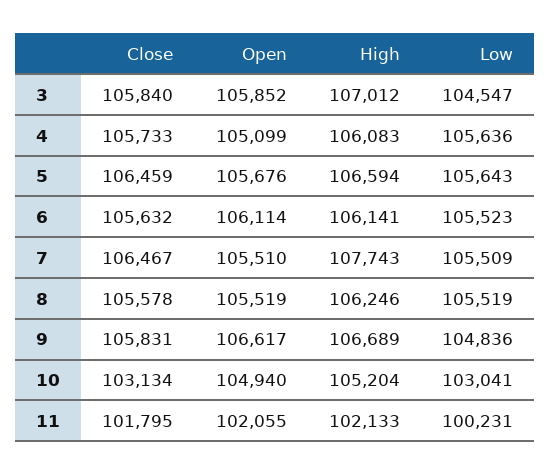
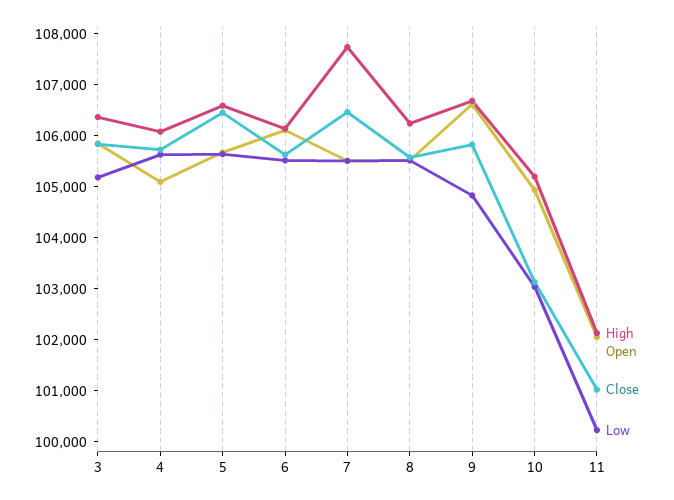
  {
    "Close": {
      "3": 105840,
      "4": 105733,
      "5": 106459,
      "6": 105632,
      "7": 106467,
      "8": 105578,
      "9": 105831,
      "10": 103134,
-     "11": 101795
+     "11": 101000
    },
    "Open": {
      "3": 105852,
      "4": 105099,
      "5": 105676,
      "6": 106114,
      "7": 105510,
      "8": 105519,
      "9": 106617,
      "10": 104940,
      "11": 102055
    },
    "High": {
-     "3": 107012,
+     "3": 106400,
      "4": 106083,
      "5": 106594,
      "6": 106141,
      "7": 107743,
      "8": 106246,
      "9": 106689,
      "10": 105204,
      "11": 102133
    },
    "Low": {
-     "3": 104547,
+     "3": 105200,
      "4": 105636,
      "5": 105643,
      "6": 105523,
      "7": 105509,
      "8": 105519,
      "9": 104836,
      "10": 103041,
      "11": 100231
    }
  }

